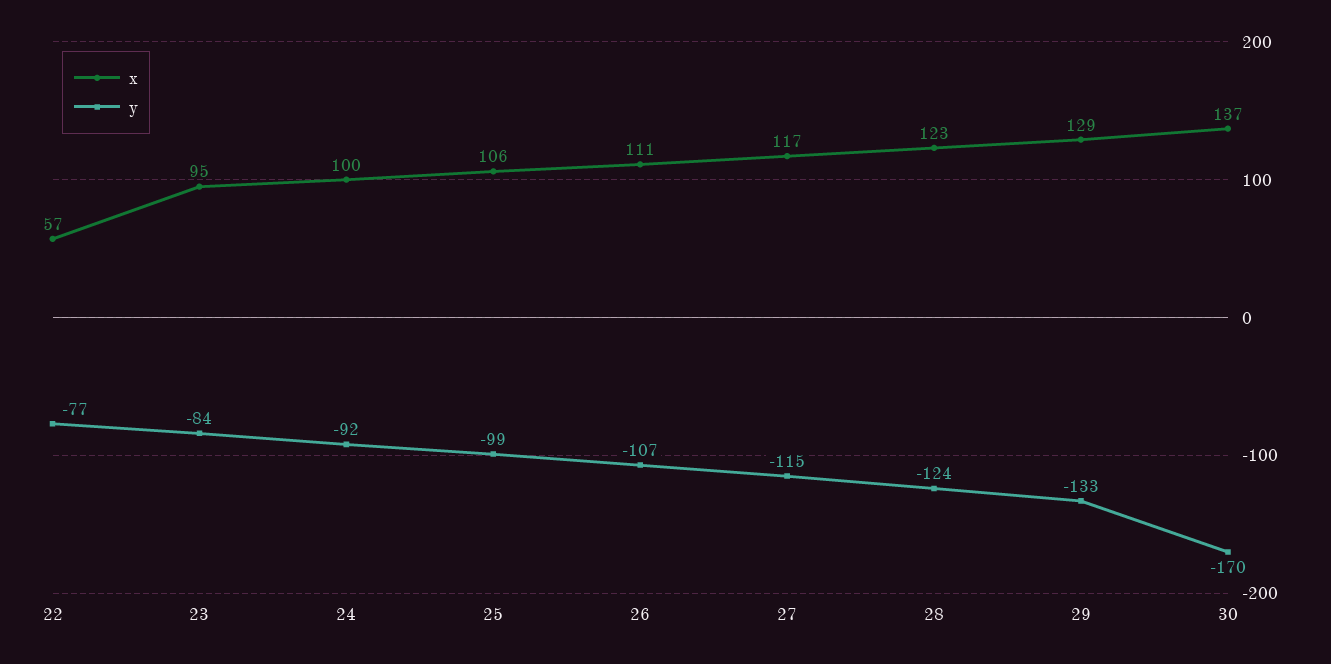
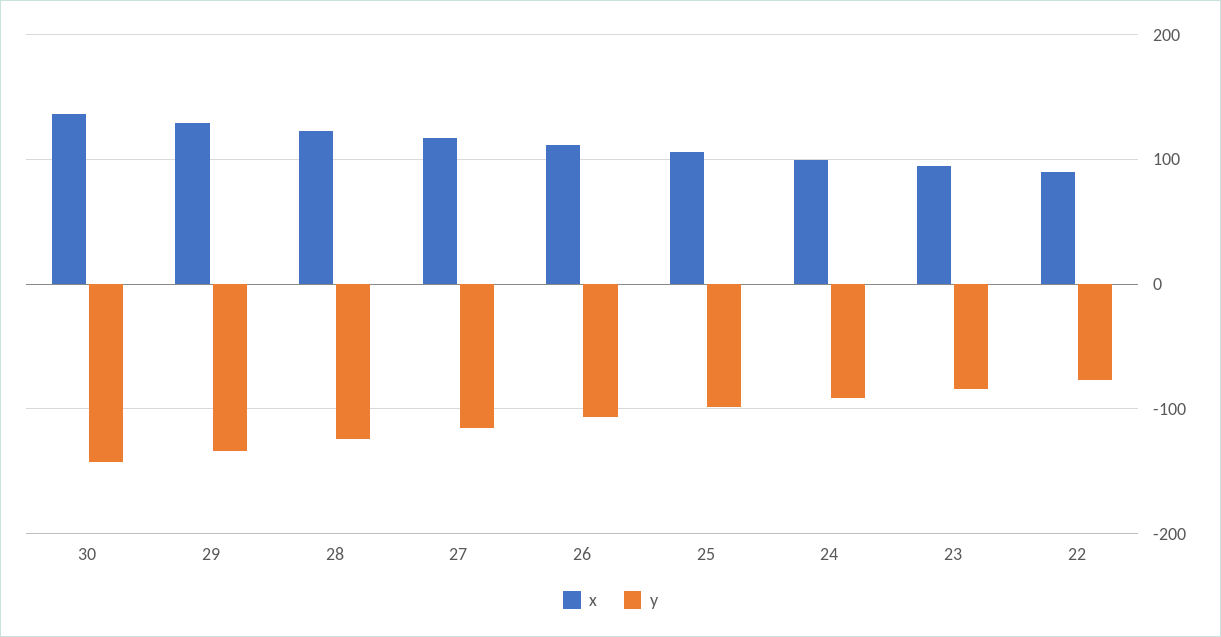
  {
    "x": {
-     "22": 57,
+     "22": 90,
      "23": 95,
      "24": 100,
      "25": 106,
      "26": 111,
      "27": 117,
      "28": 123,
      "29": 129,
      "30": 137
    },
    "y": {
      "22": -77,
      "23": -84,
      "24": -92,
      "25": -99,
      "26": -107,
      "27": -115,
      "28": -124,
      "29": -133,
-     "30": -170
+     "30": -140
    }
  }

